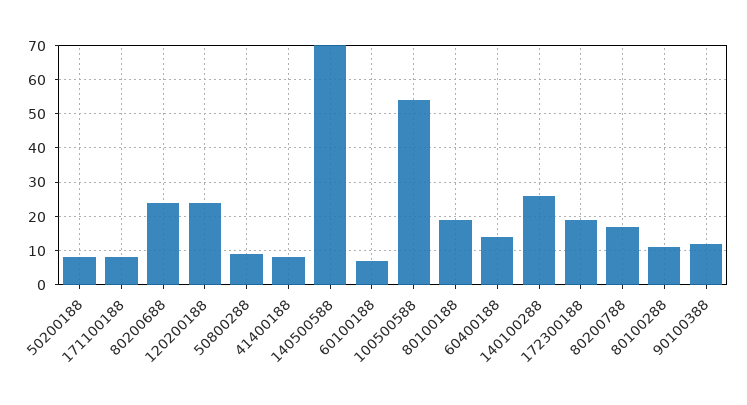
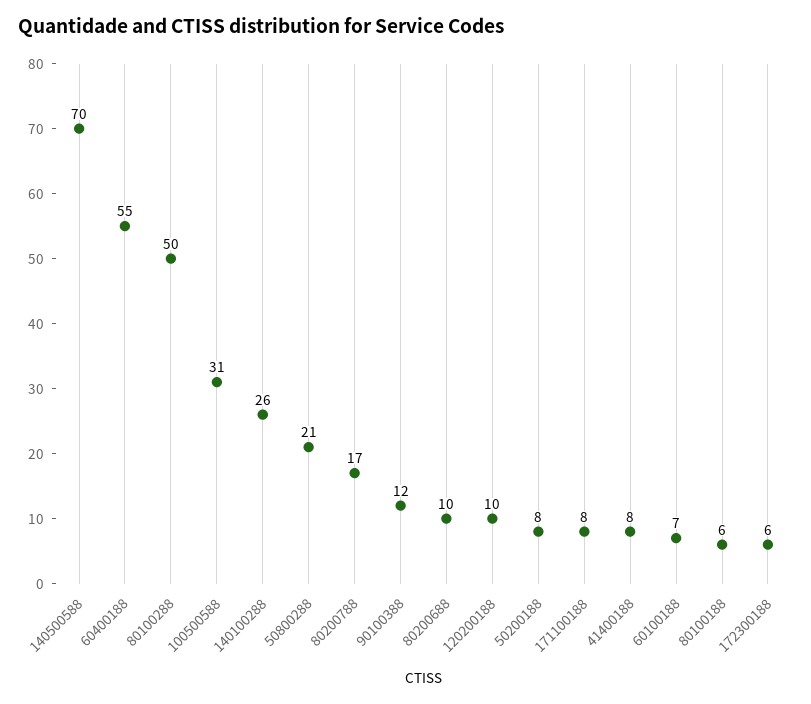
  {
    "50200188": 8,
    "171100188": 8,
-   "80200688": 25,
+   "80200688": 10,
-   "120200188": 25,
+   "120200188": 10,
-   "50800288": 10,
+   "50800288": 21,
    "41400188": 8,
    "140500588": 70,
    "60100188": 7,
-   "100500588": 55,
+   "100500588": 31,
-   "80100188": 20,
+   "80100188": 6,
-   "60400188": 15,
+   "60400188": 55,
    "140100288": 26,
-   "172300188": 20,
+   "172300188": 6,
    "80200788": 17,
-   "80100288": 10,
+   "80100288": 50,
    "90100388": 12
  }

